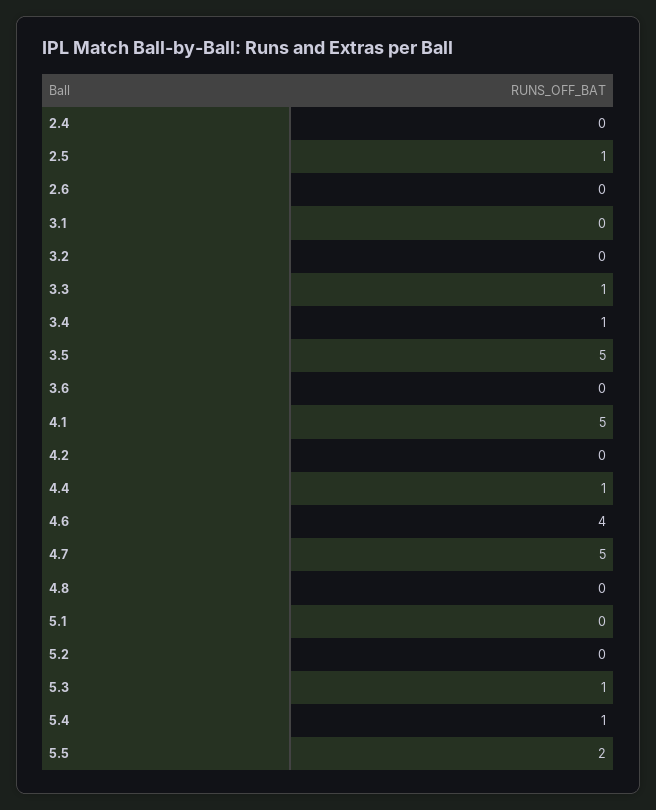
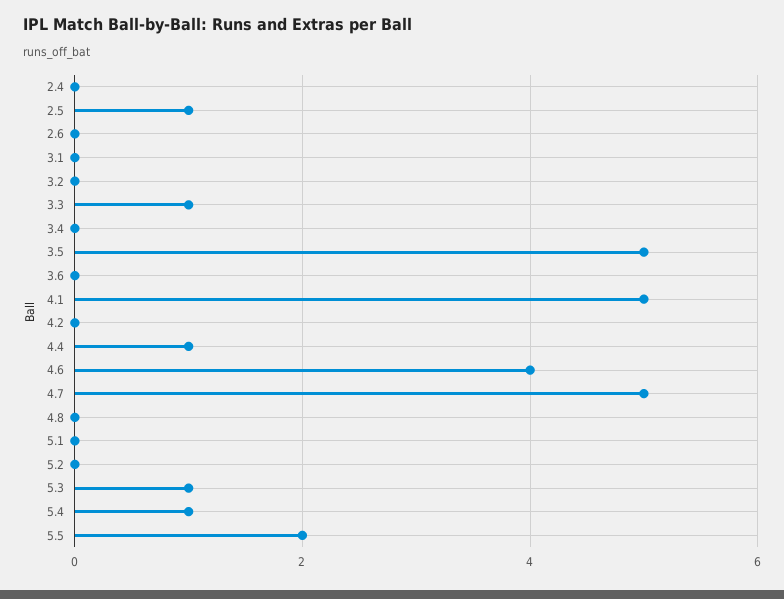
  {
    "2.4": 0,
    "2.5": 1,
    "2.6": 0,
    "3.1": 0,
    "3.2": 0,
    "3.3": 1,
-   "3.4": 1,
+   "3.4": 0,
    "3.5": 5,
    "3.6": 0,
    "4.1": 5,
    "4.2": 0,
    "4.4": 1,
    "4.6": 4,
    "4.7": 5,
    "4.8": 0,
    "5.1": 0,
    "5.2": 0,
    "5.3": 1,
    "5.4": 1,
    "5.5": 2
  }

